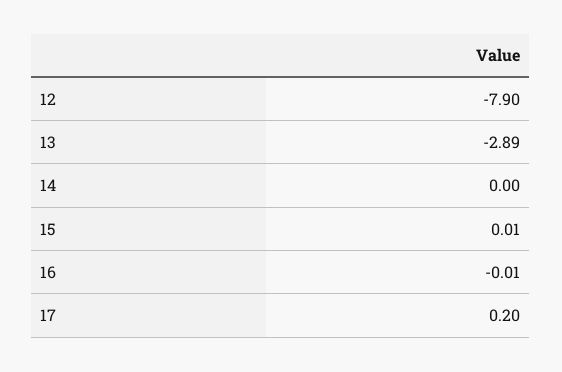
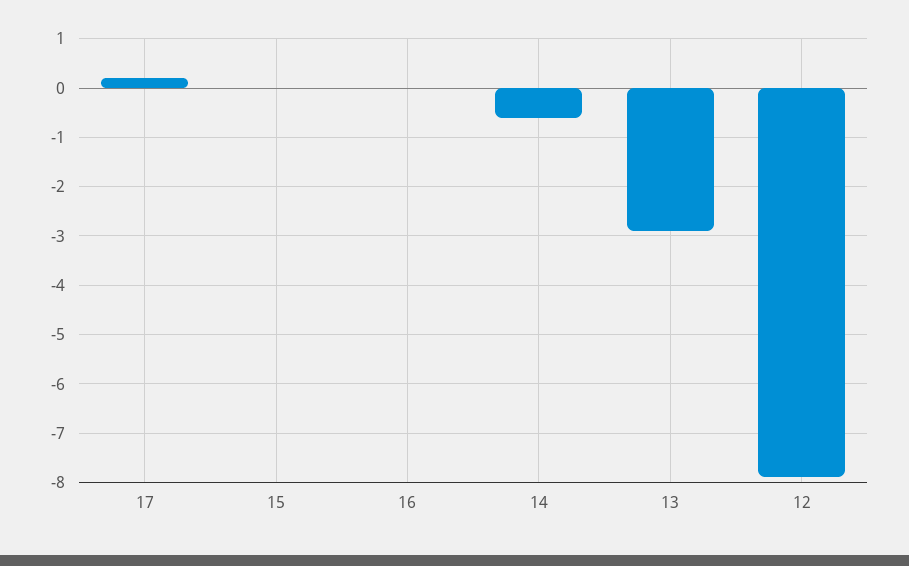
  {
    "12": -7.9,
    "13": -2.89,
-   "14": 0,
+   "14": -0.6,
    "15": 0.01,
    "16": -0.01,
    "17": 0.2
  }

